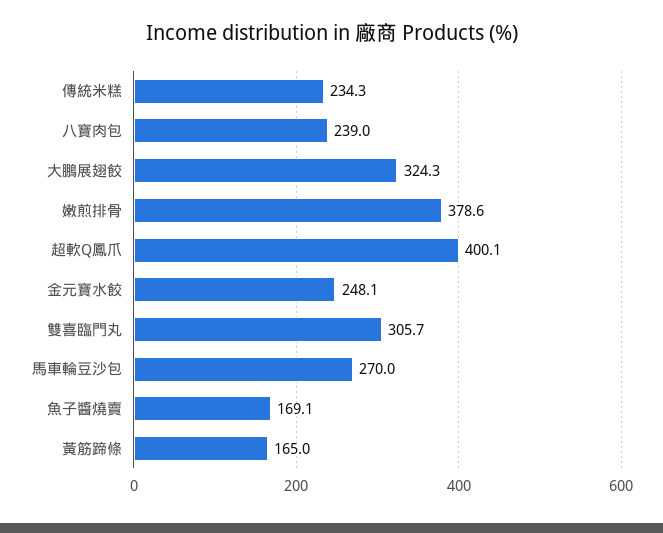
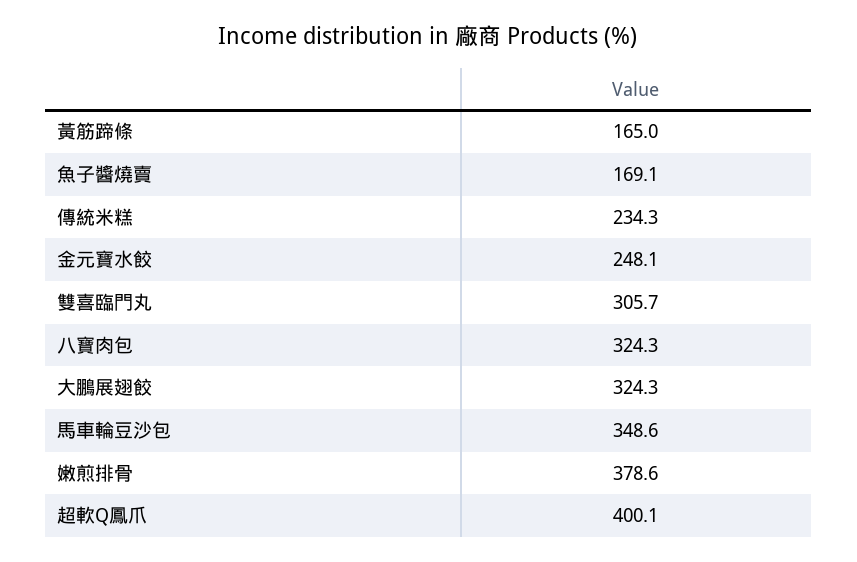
  {
    "傳統米糕": 234.3,
-   "八寶肉包": 239,
+   "八寶肉包": 324.3,
    "大鵬展翅餃": 324.3,
    "嫩煎排骨": 378.6,
    "超軟Q鳳爪": 400.1,
    "金元寶水餃": 248.1,
    "雙喜臨門丸": 305.7,
-   "馬車輪豆沙包": 270,
+   "馬車輪豆沙包": 348.6,
    "魚子醬燒賣": 169.1,
    "黃筋蹄條": 165
  }

